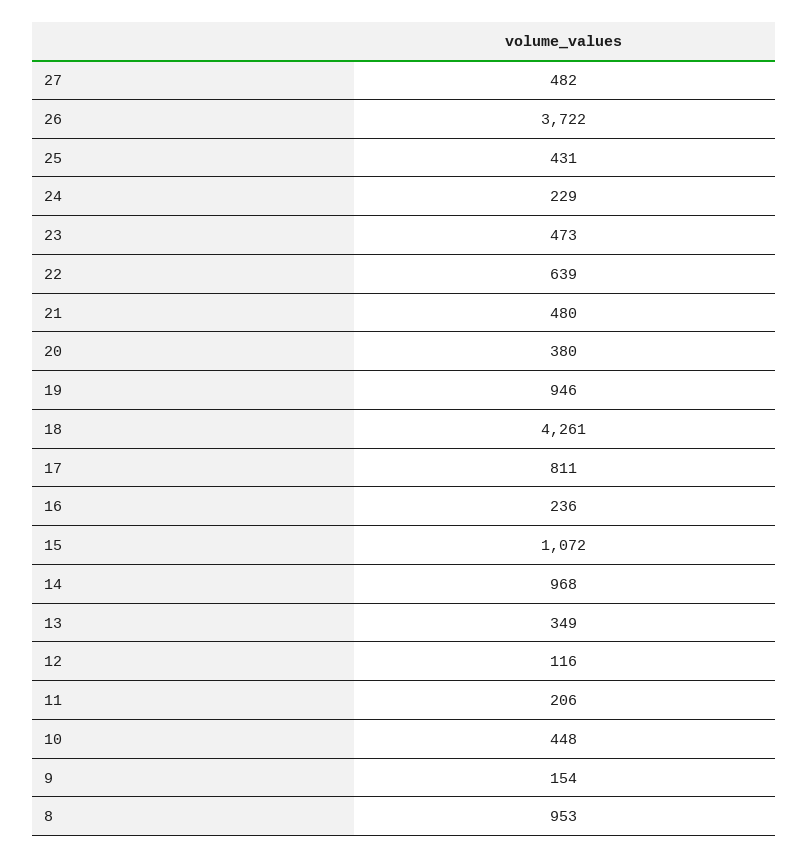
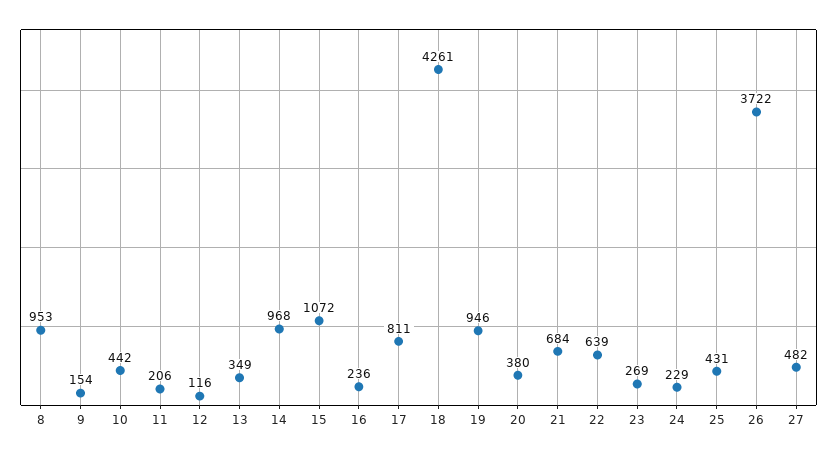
  {
    "27": 482,
    "26": 3722,
    "25": 431,
    "24": 229,
-   "23": 473,
+   "23": 269,
    "22": 639,
-   "21": 480,
+   "21": 684,
    "20": 380,
    "19": 946,
    "18": 4261,
    "17": 811,
    "16": 236,
    "15": 1072,
    "14": 968,
    "13": 349,
    "12": 116,
    "11": 206,
-   "10": 448,
+   "10": 442,
    "9": 154,
    "8": 953
  }

